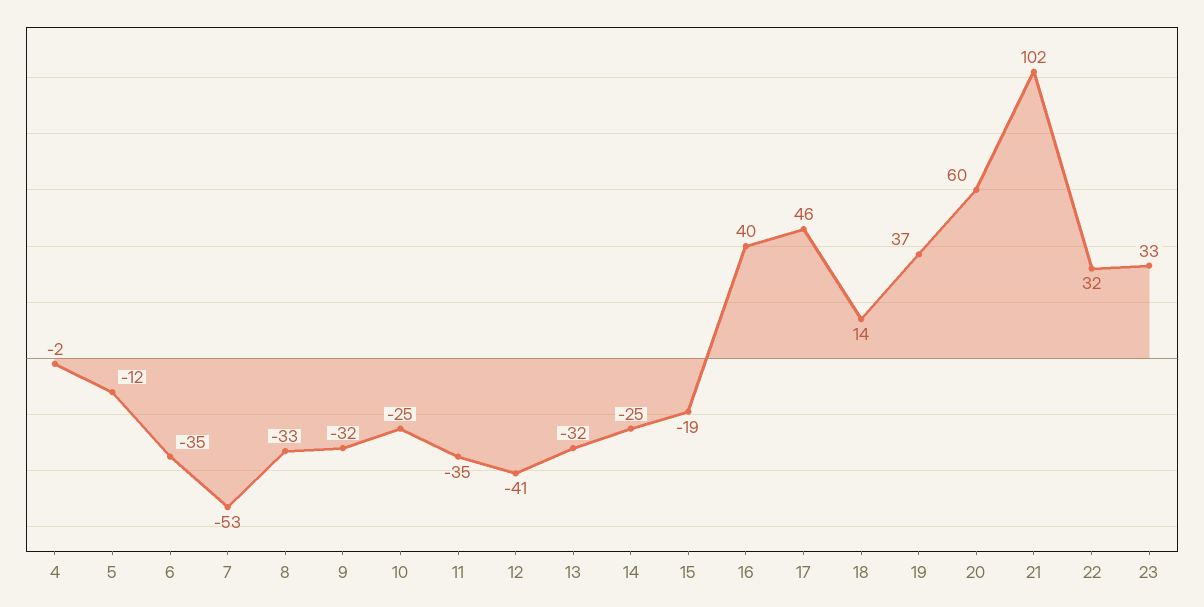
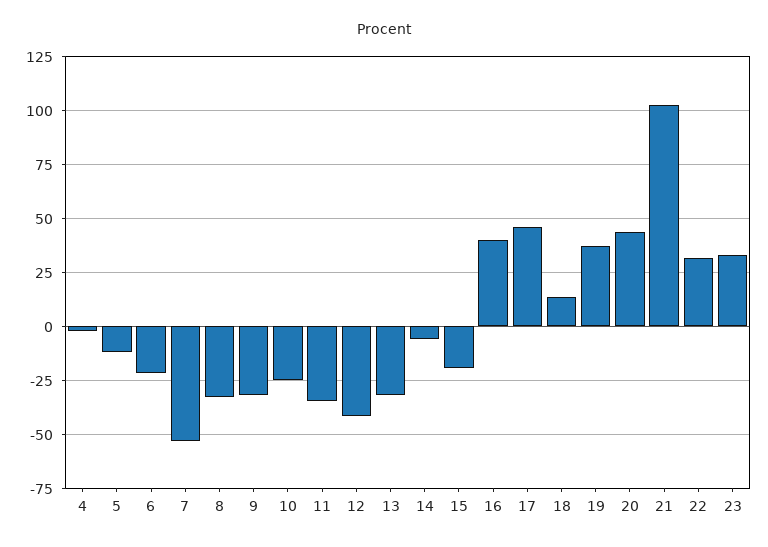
  {
    "4": -2,
    "5": -12,
-   "6": -35,
+   "6": -20,
    "7": -53,
    "8": -33,
    "9": -32,
    "10": -25,
    "11": -35,
    "12": -41,
    "13": -32,
-   "14": -25,
+   "14": -5,
    "15": -19,
    "16": 40,
    "17": 46,
    "18": 14,
    "19": 37,
-   "20": 60,
+   "20": 45,
    "21": 102,
    "22": 32,
    "23": 33
  }

